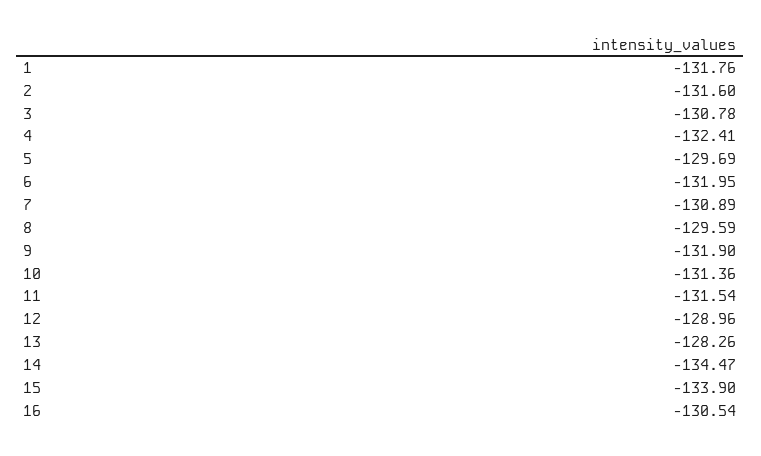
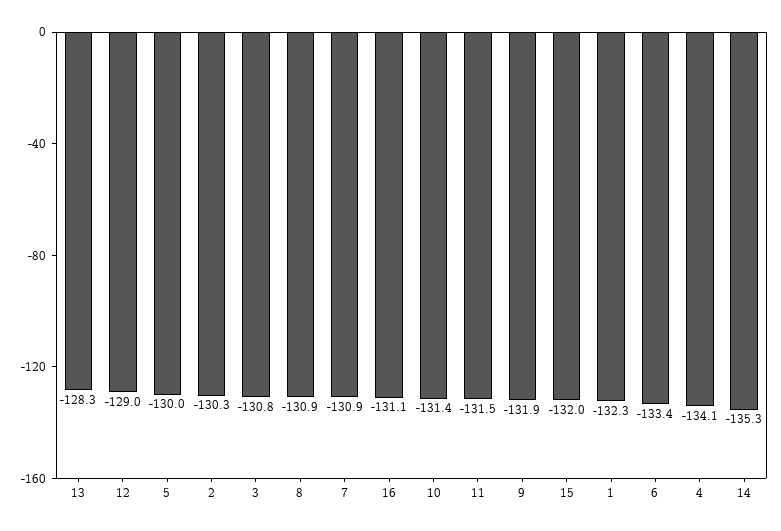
  {
-   "1": -131.76,
+   "1": -132.3,
-   "2": -131.6,
+   "2": -130.3,
    "3": -130.78,
-   "4": -132.41,
+   "4": -134.1,
-   "5": -129.69,
+   "5": -130,
-   "6": -131.95,
+   "6": -133.4,
    "7": -130.89,
-   "8": -129.59,
+   "8": -130.9,
    "9": -131.9,
    "10": -131.36,
    "11": -131.54,
    "12": -128.96,
    "13": -128.26,
-   "14": -134.47,
+   "14": -135.3,
-   "15": -133.9,
+   "15": -132,
-   "16": -130.54
+   "16": -131.1
  }

